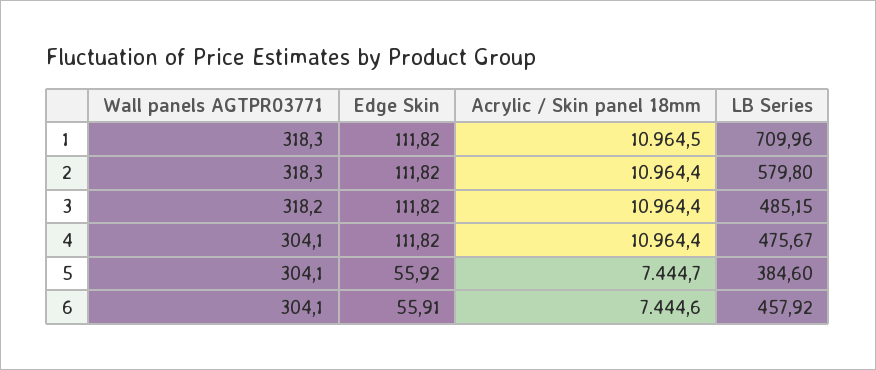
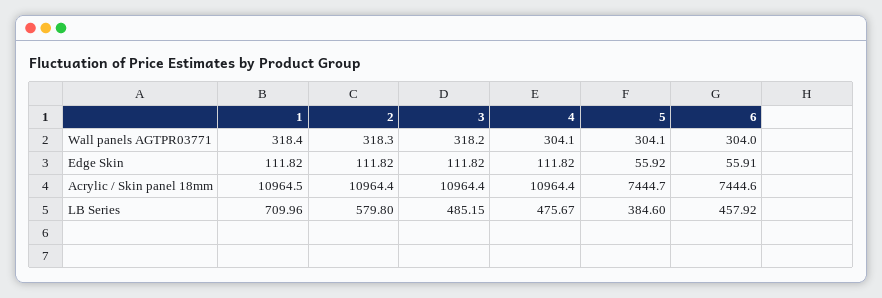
  {
    "Wall panels AGTPR03771": {
-     "1": 318.3,
+     "1": 318.4,
      "2": 318.3,
      "3": 318.2,
      "4": 304.1,
      "5": 304.1,
-     "6": 304.1
+     "6": 304
    },
    "Edge Skin": {
      "1": 111.82,
      "2": 111.82,
      "3": 111.82,
      "4": 111.82,
      "5": 55.92,
      "6": 55.91
    },
    "Acrylic / Skin panel 18mm": {
      "1": 10964.5,
      "2": 10964.4,
      "3": 10964.4,
      "4": 10964.4,
      "5": 7444.7,
      "6": 7444.6
    },
    "LB Series": {
      "1": 709.96,
      "2": 579.8,
      "3": 485.15,
      "4": 475.67,
      "5": 384.6,
      "6": 457.92
    }
  }

